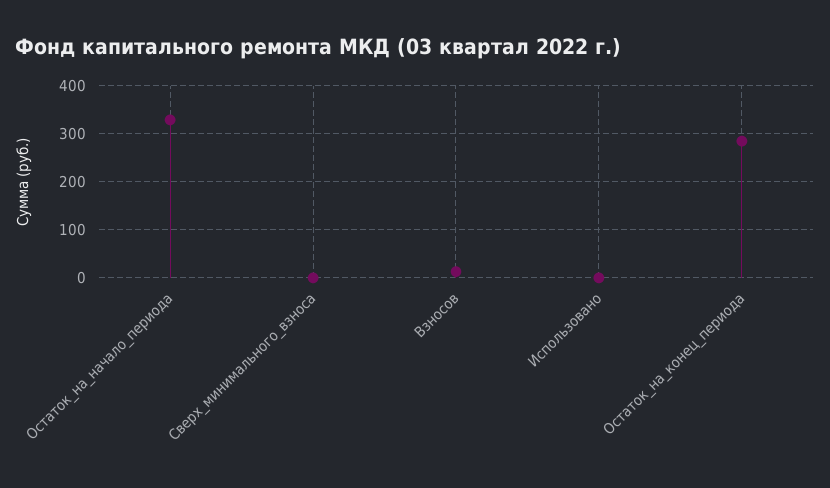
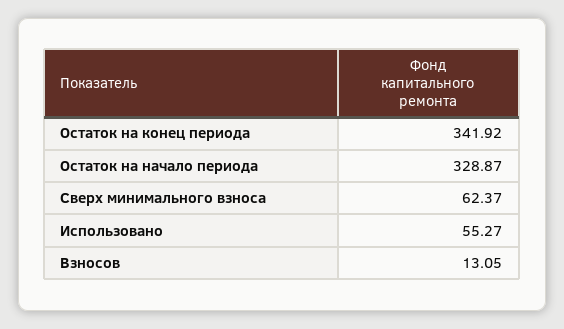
  {
    "Остаток_на_начало_периода": 328.87,
-   "Сверх_минимального_взноса": 0,
+   "Сверх_минимального_взноса": 62.37,
    "Взносов": 13.05,
-   "Использовано": 0,
+   "Использовано": 55.27,
-   "Остаток_на_конец_периода": 280
+   "Остаток_на_конец_периода": 341.92
  }

